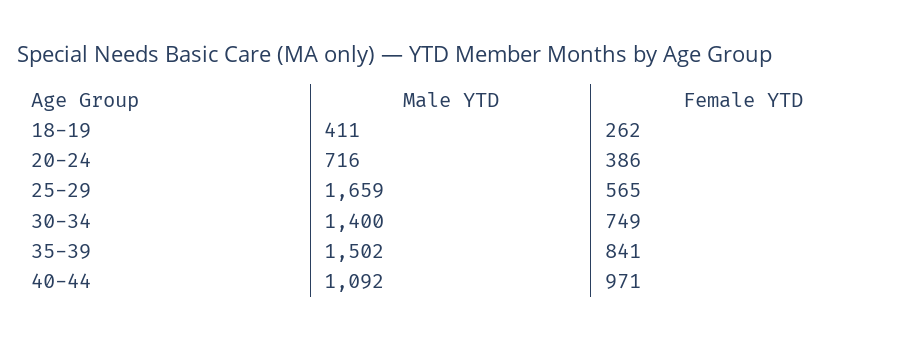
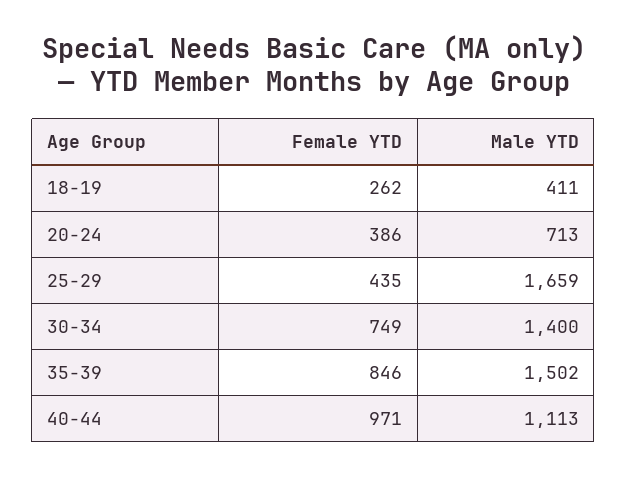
  {
    "Male YTD": {
      "18-19": 411,
-     "20-24": 716,
+     "20-24": 713,
      "25-29": 1659,
      "30-34": 1400,
      "35-39": 1502,
-     "40-44": 1092
+     "40-44": 1113
    },
    "Female YTD": {
      "18-19": 262,
      "20-24": 386,
-     "25-29": 565,
+     "25-29": 435,
      "30-34": 749,
-     "35-39": 841,
+     "35-39": 846,
      "40-44": 971
    }
  }

